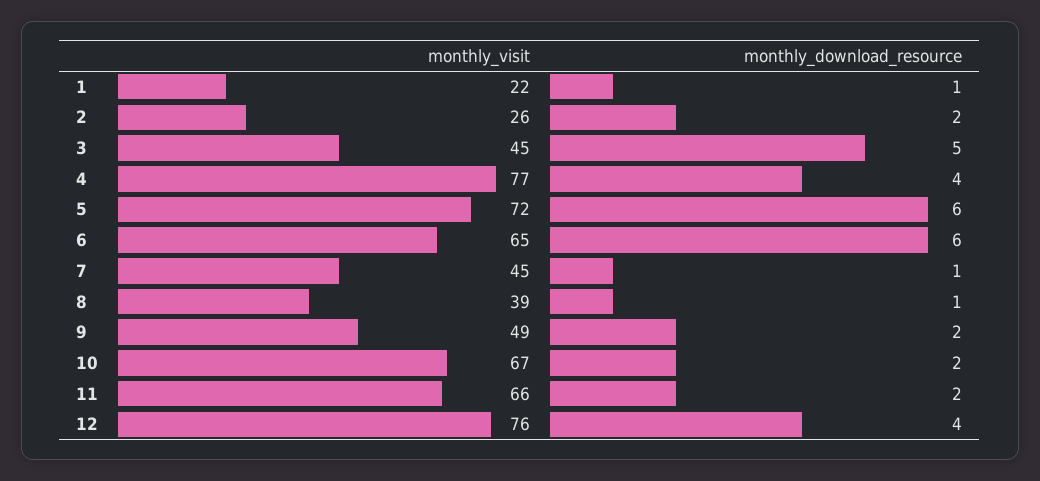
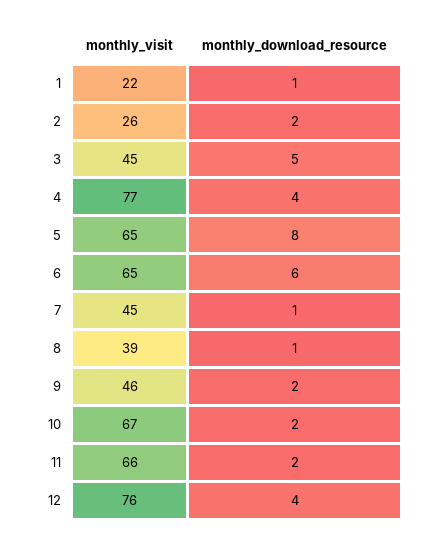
  {
    "monthly_visit": {
      "1": 22,
      "2": 26,
      "3": 45,
      "4": 77,
-     "5": 72,
+     "5": 65,
      "6": 65,
      "7": 45,
      "8": 39,
-     "9": 49,
+     "9": 46,
      "10": 67,
      "11": 66,
      "12": 76
    },
    "monthly_download_resource": {
      "1": 1,
      "2": 2,
      "3": 5,
      "4": 4,
-     "5": 6,
+     "5": 8,
      "6": 6,
      "7": 1,
      "8": 1,
      "9": 2,
      "10": 2,
      "11": 2,
      "12": 4
    }
  }

